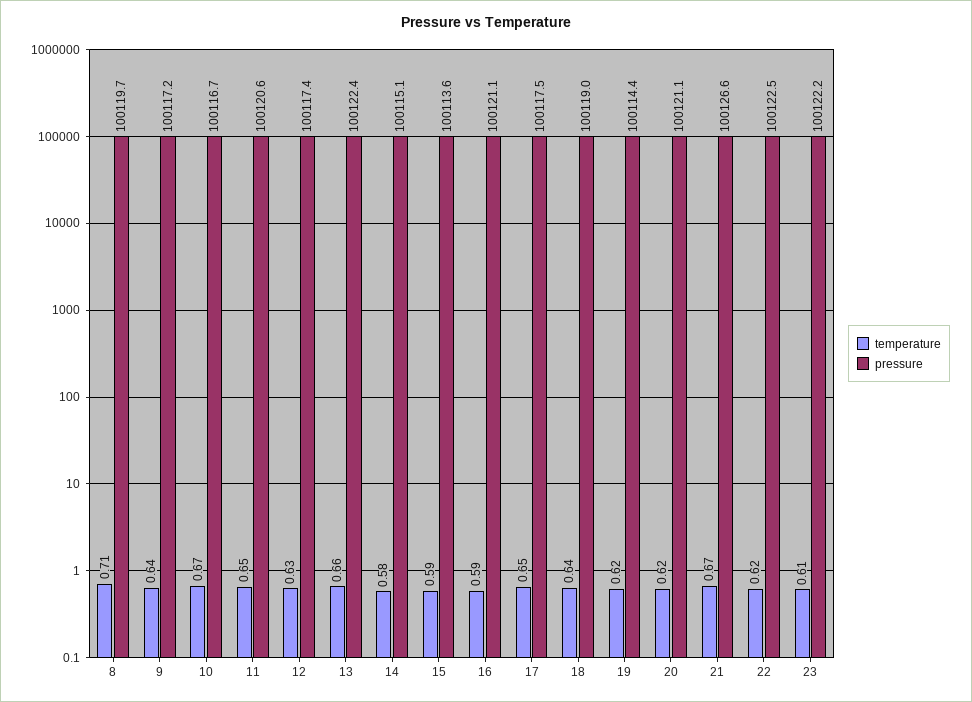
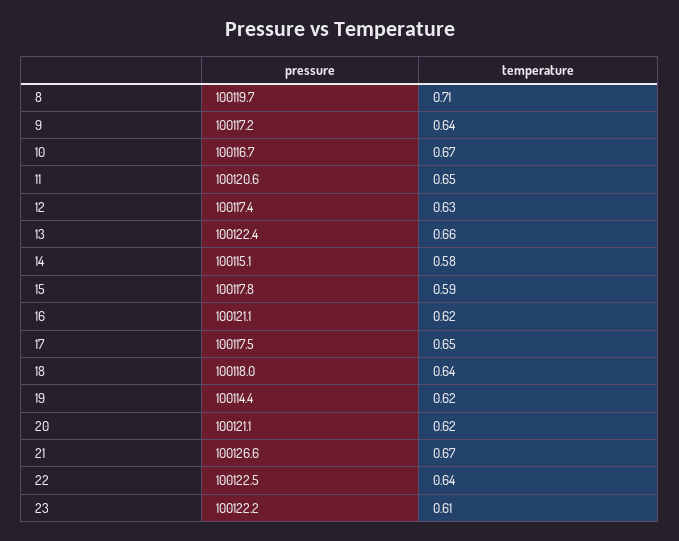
  {
    "temperature": {
      "8": 0.71,
      "9": 0.64,
      "10": 0.67,
      "11": 0.65,
      "12": 0.63,
      "13": 0.66,
      "14": 0.58,
      "15": 0.59,
-     "16": 0.59,
+     "16": 0.62,
      "17": 0.65,
      "18": 0.64,
      "19": 0.62,
      "20": 0.62,
      "21": 0.67,
-     "22": 0.62,
+     "22": 0.64,
      "23": 0.61
    },
    "pressure": {
      "8": 100119.7,
      "9": 100117.2,
      "10": 100116.7,
      "11": 100120.6,
      "12": 100117.4,
      "13": 100122.4,
      "14": 100115.1,
-     "15": 100113.6,
+     "15": 100117.8,
      "16": 100121.1,
      "17": 100117.5,
-     "18": 100119,
+     "18": 100118,
      "19": 100114.4,
      "20": 100121.1,
      "21": 100126.6,
      "22": 100122.5,
      "23": 100122.2
    }
  }

